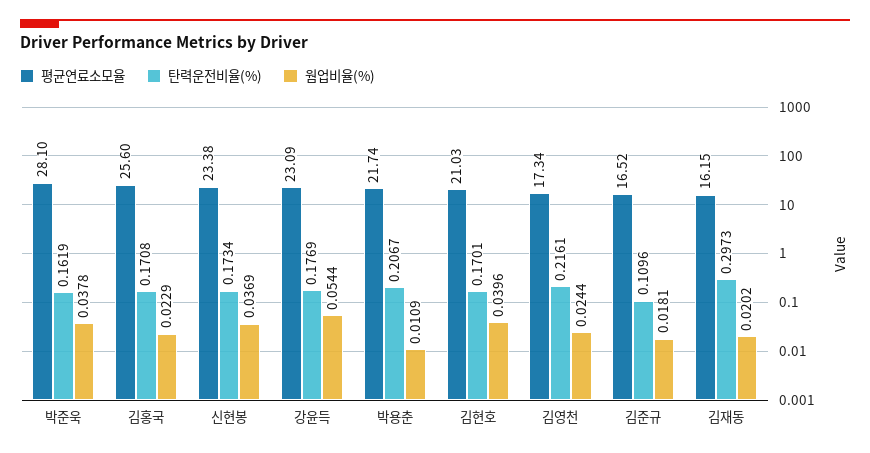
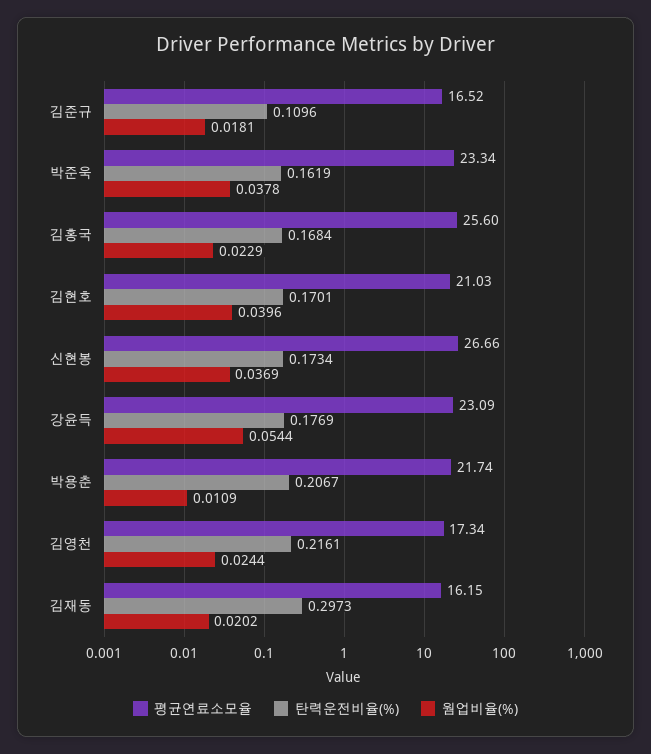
  {
    "평균연료소모율": {
-     "박준욱": 28.1,
+     "박준욱": 23.34,
      "김홍국": 25.6,
-     "신현봉": 23.38,
+     "신현봉": 26.66,
      "강윤득": 23.09,
      "박용춘": 21.74,
      "김현호": 21.03,
      "김영천": 17.34,
      "김준규": 16.52,
      "김재동": 16.15
    },
    "탄력운전비율(%)": {
      "박준욱": 0.1619,
-     "김홍국": 0.1708,
+     "김홍국": 0.1684,
      "신현봉": 0.1734,
      "강윤득": 0.1769,
      "박용춘": 0.2067,
      "김현호": 0.1701,
      "김영천": 0.2161,
      "김준규": 0.1096,
      "김재동": 0.2973
    },
    "웜업비율(%)": {
      "박준욱": 0.0378,
      "김홍국": 0.0229,
      "신현봉": 0.0369,
      "강윤득": 0.0544,
      "박용춘": 0.0109,
      "김현호": 0.0396,
      "김영천": 0.0244,
      "김준규": 0.0181,
      "김재동": 0.0202
    }
  }

